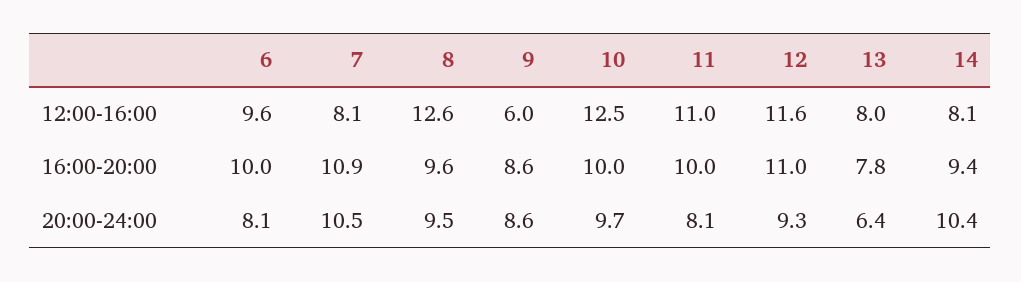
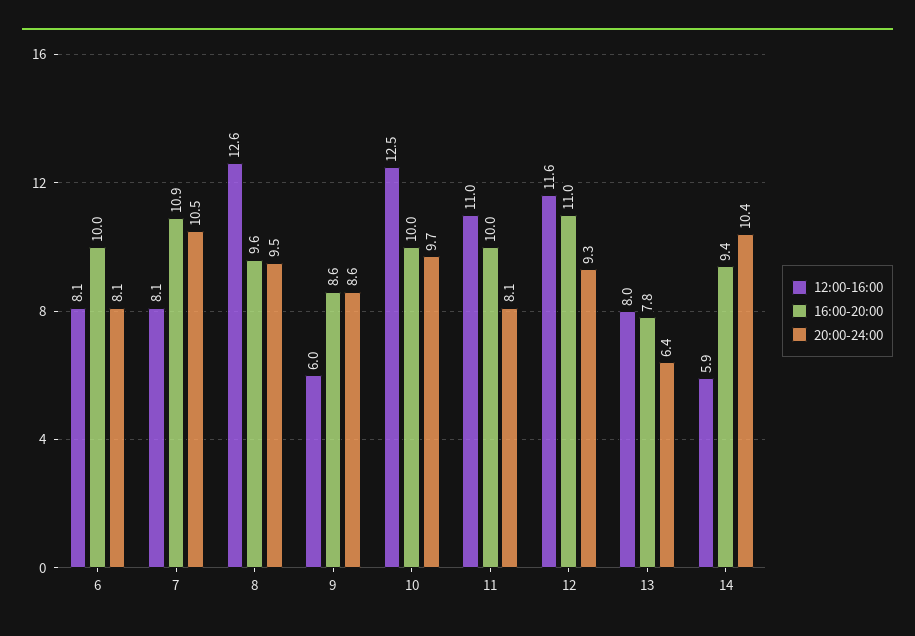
  {
    "12:00-16:00": {
-     "6": 9.6,
+     "6": 8.1,
      "7": 8.1,
      "8": 12.6,
      "9": 6,
      "10": 12.5,
      "11": 11,
      "12": 11.6,
      "13": 8,
-     "14": 8.1
+     "14": 5.9
    },
    "16:00-20:00": {
      "6": 10,
      "7": 10.9,
      "8": 9.6,
      "9": 8.6,
      "10": 10,
      "11": 10,
      "12": 11,
      "13": 7.8,
      "14": 9.4
    },
    "20:00-24:00": {
      "6": 8.1,
      "7": 10.5,
      "8": 9.5,
      "9": 8.6,
      "10": 9.7,
      "11": 8.1,
      "12": 9.3,
      "13": 6.4,
      "14": 10.4
    }
  }

